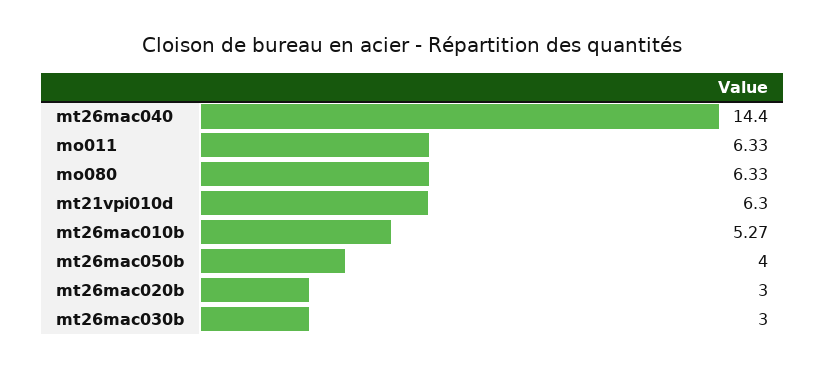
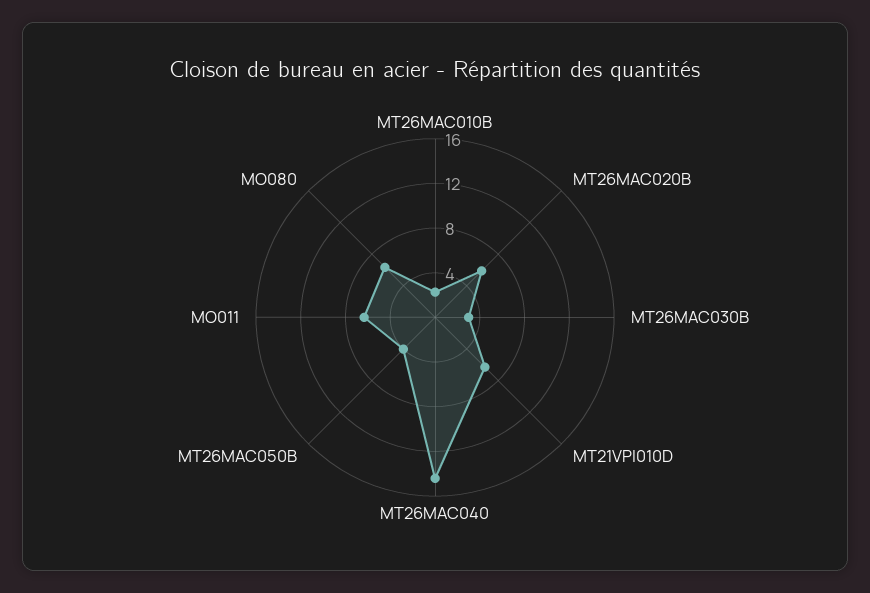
  {
    "mt26mac040": 14.4,
    "mo011": 6.33,
    "mo080": 6.33,
    "mt21vpi010d": 6.3,
-   "mt26mac010b": 5.27,
+   "mt26mac010b": 2,
    "mt26mac050b": 4,
-   "mt26mac020b": 3,
+   "mt26mac020b": 6,
    "mt26mac030b": 3
  }

